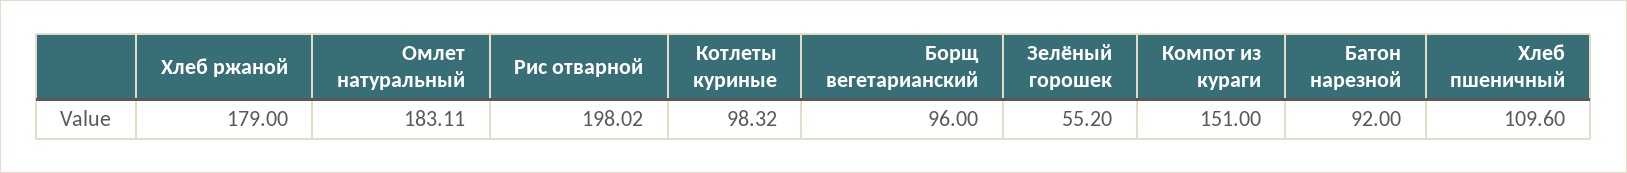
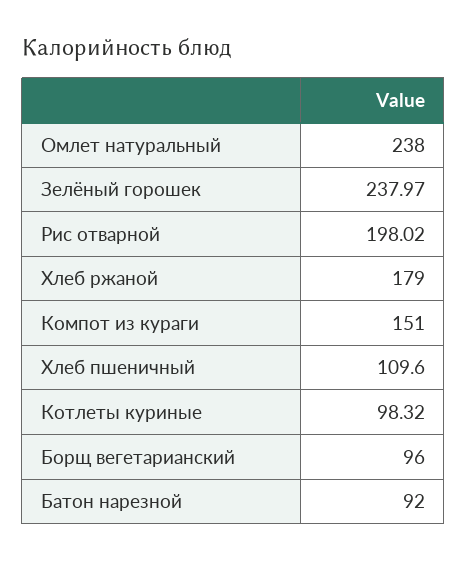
  {
    "Хлеб ржаной": 179,
-   "Омлет натуральный": 183.11,
+   "Омлет натуральный": 238,
    "Рис отварной": 198.02,
    "Котлеты куриные": 98.32,
    "Борщ вегетарианский": 96,
-   "Зелёный горошек": 55.2,
+   "Зелёный горошек": 237.97,
    "Компот из кураги": 151,
    "Батон нарезной": 92,
    "Хлеб пшеничный": 109.6
  }

